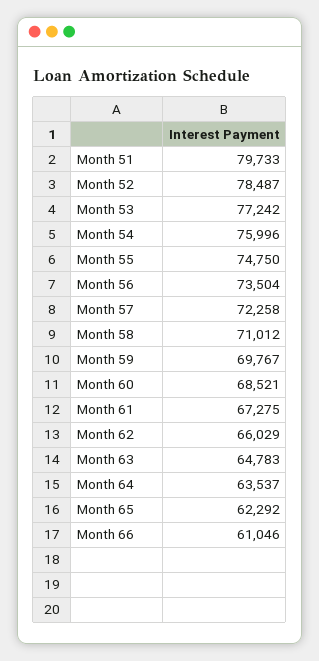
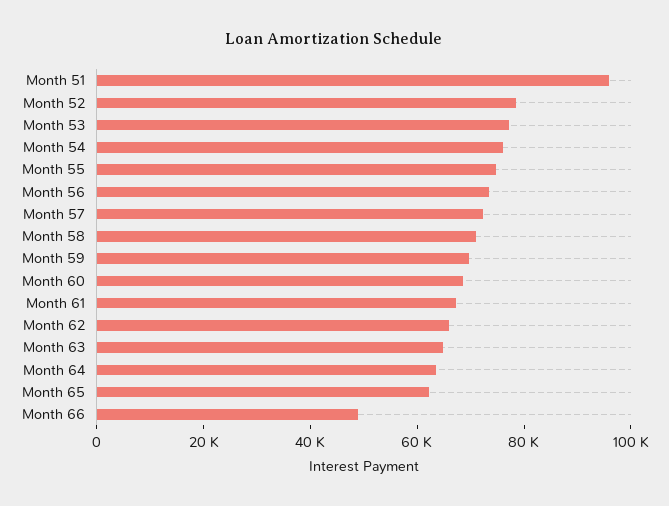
  {
-   "Month 51": 79733,
+   "Month 51": 95000,
    "Month 52": 78487,
    "Month 53": 77242,
    "Month 54": 75996,
    "Month 55": 74750,
    "Month 56": 73504,
    "Month 57": 72258,
    "Month 58": 71012,
    "Month 59": 69767,
    "Month 60": 68521,
    "Month 61": 67275,
    "Month 62": 66029,
    "Month 63": 64783,
    "Month 64": 63537,
    "Month 65": 62292,
-   "Month 66": 61046
+   "Month 66": 50000
  }

